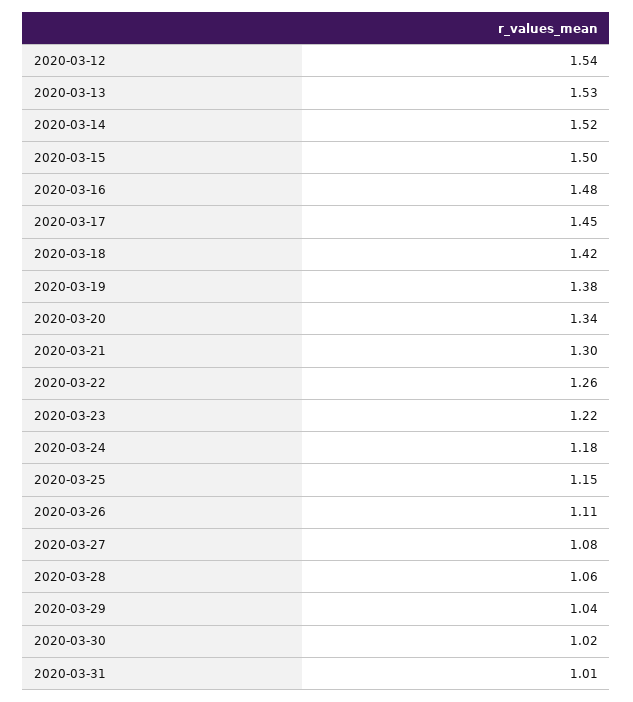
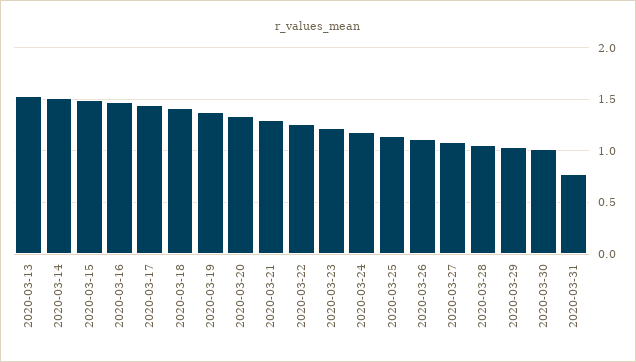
  {
-   "2020-03-12": 1.54,
    "2020-03-13": 1.53,
    "2020-03-14": 1.52,
    "2020-03-15": 1.5,
    "2020-03-16": 1.48,
    "2020-03-17": 1.45,
    "2020-03-18": 1.42,
    "2020-03-19": 1.38,
    "2020-03-20": 1.34,
    "2020-03-21": 1.3,
    "2020-03-22": 1.26,
    "2020-03-23": 1.22,
    "2020-03-24": 1.18,
    "2020-03-25": 1.15,
    "2020-03-26": 1.11,
    "2020-03-27": 1.08,
    "2020-03-28": 1.06,
    "2020-03-29": 1.04,
    "2020-03-30": 1.02,
-   "2020-03-31": 1.01
+   "2020-03-31": 0.8
  }

